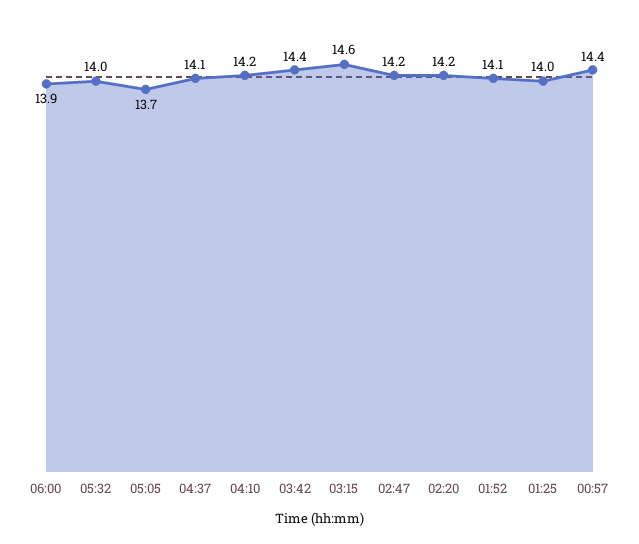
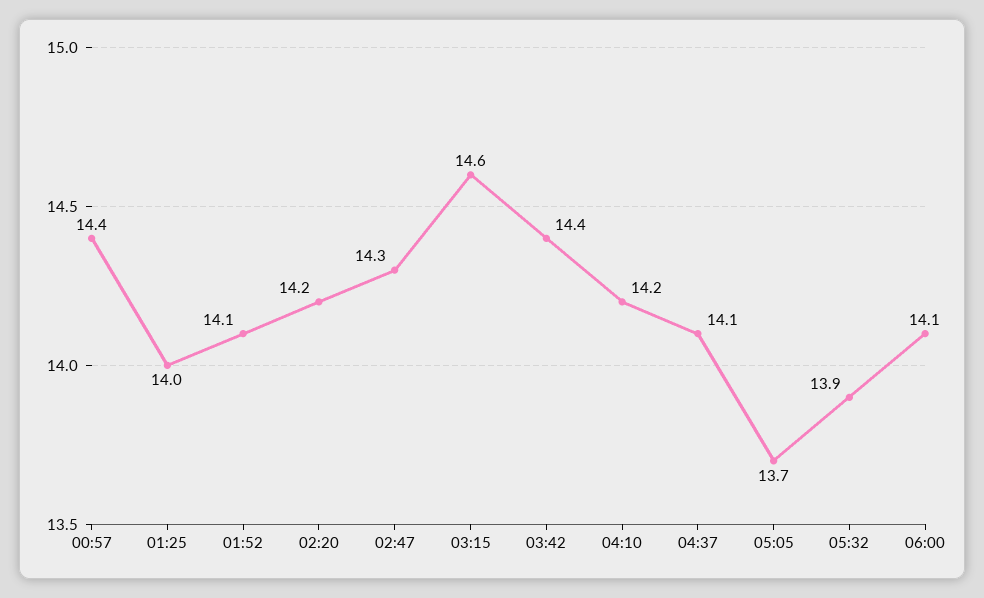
  {
-   "06:00": 13.9,
+   "06:00": 14.1,
-   "05:32": 14,
+   "05:32": 13.9,
    "05:05": 13.7,
    "04:37": 14.1,
    "04:10": 14.2,
    "03:42": 14.4,
    "03:15": 14.6,
-   "02:47": 14.2,
+   "02:47": 14.3,
    "02:20": 14.2,
    "01:52": 14.1,
    "01:25": 14,
    "00:57": 14.4
  }

